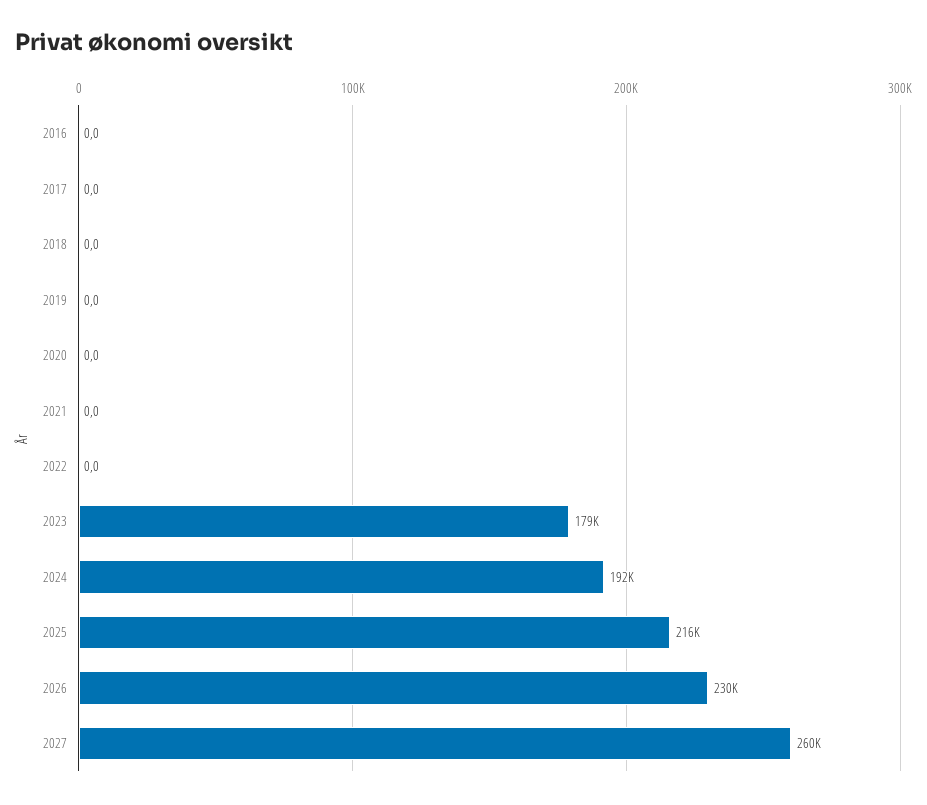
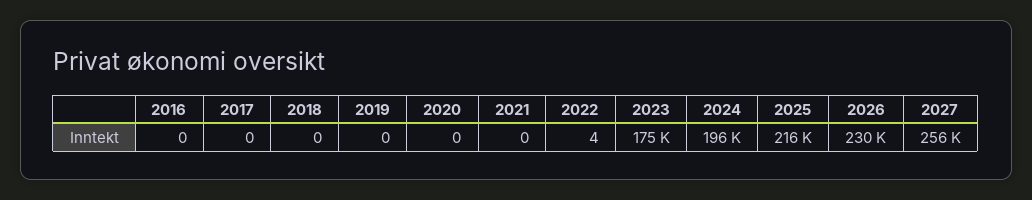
  {
    "2016": 0,
    "2017": 0,
    "2018": 0,
    "2019": 0,
    "2020": 0,
    "2021": 0,
-   "2022": 0,
+   "2022": 4,
-   "2023": 179000,
+   "2023": 175000,
-   "2024": 192000,
+   "2024": 196000,
    "2025": 216000,
    "2026": 230000,
-   "2027": 260000
+   "2027": 256000
  }

